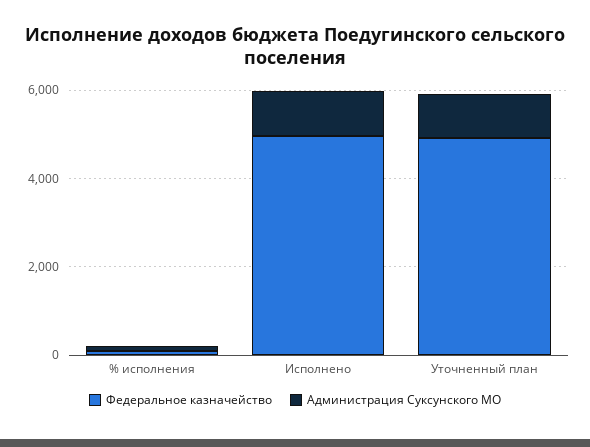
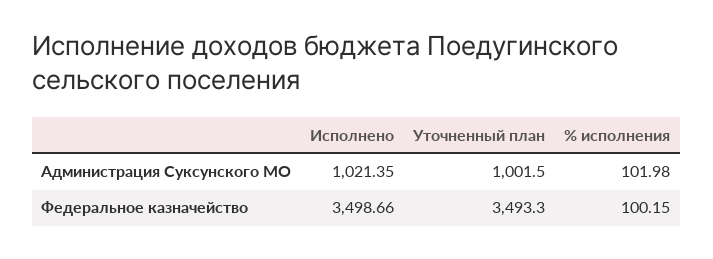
  {
    "Федеральное казначейство": {
      "% исполнения": 100.15,
-     "Исполнено": 5000,
+     "Исполнено": 3498.66,
-     "Уточненный план": 5000
+     "Уточненный план": 3493.3
    },
    "Администрация Суксунского МО": {
      "% исполнения": 101.98,
      "Исполнено": 1021.35,
      "Уточненный план": 1001.5
    }
  }

